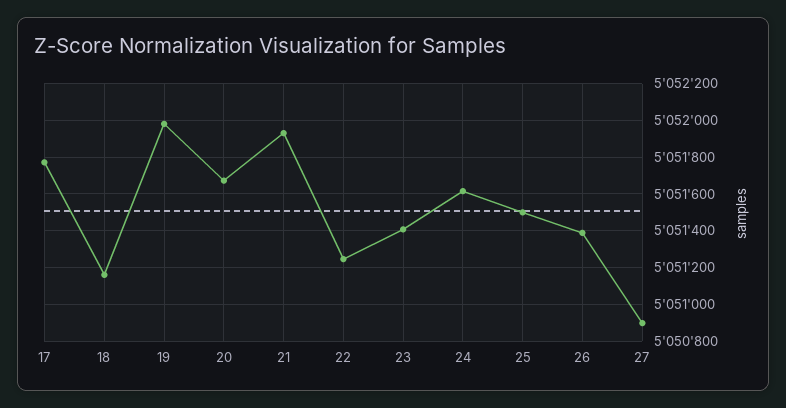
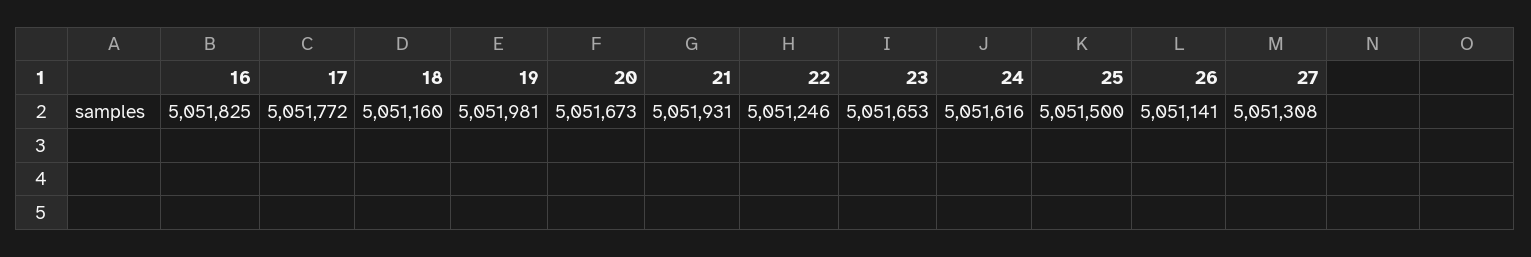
  {
    "17": 5051772,
    "18": 5051160,
    "19": 5051981,
    "20": 5051673,
    "21": 5051931,
    "22": 5051246,
-   "23": 5051400,
+   "23": 5051653,
    "24": 5051616,
    "25": 5051500,
-   "26": 5051400,
+   "26": 5051141,
-   "27": 5050900
+   "27": 5051308,
+   "16": 5051825
  }

